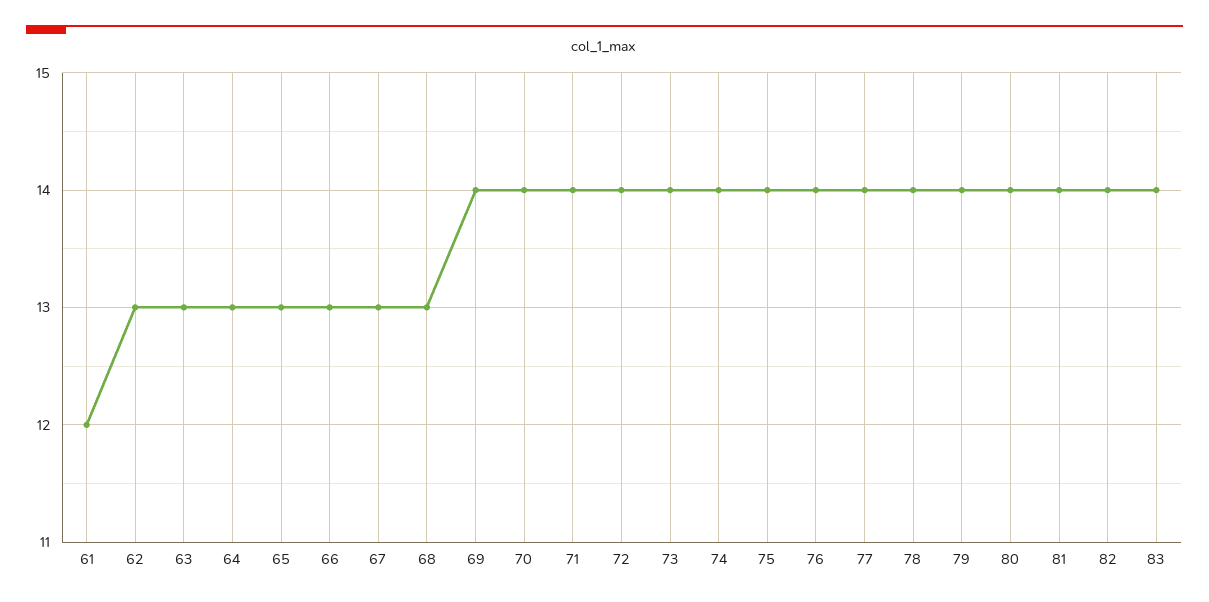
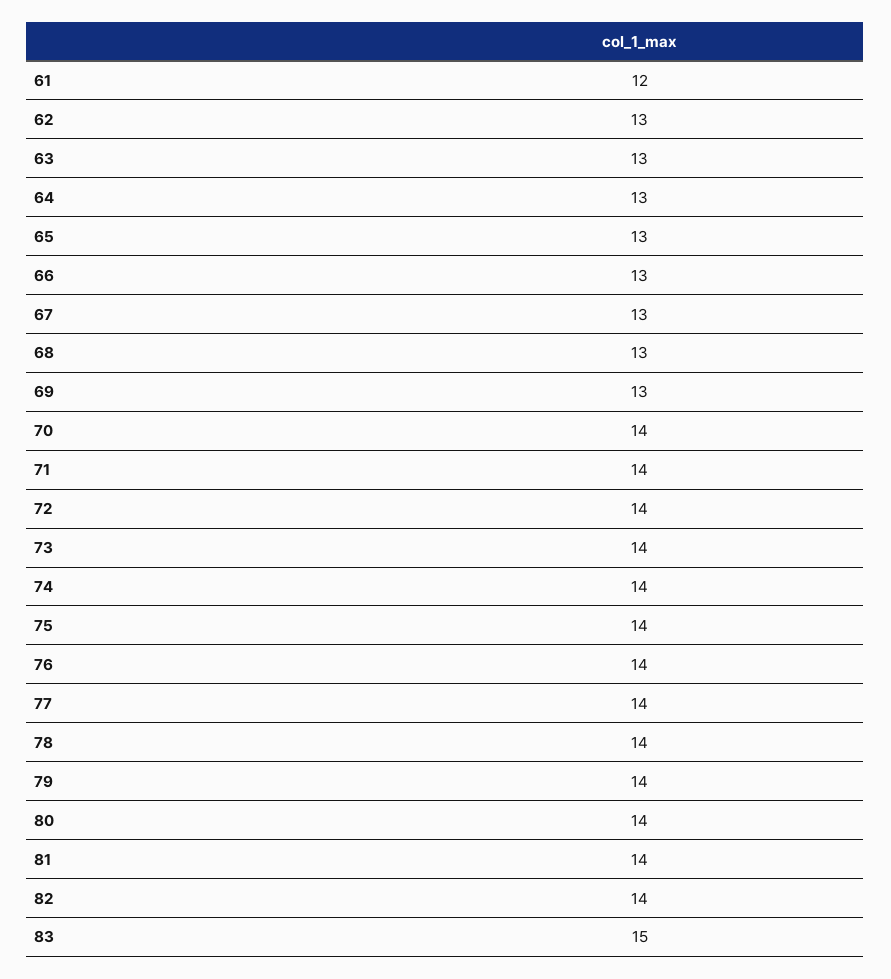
  {
    "61": 12,
    "62": 13,
    "63": 13,
    "64": 13,
    "65": 13,
    "66": 13,
    "67": 13,
    "68": 13,
-   "69": 14,
+   "69": 13,
    "70": 14,
    "71": 14,
    "72": 14,
    "73": 14,
    "74": 14,
    "75": 14,
    "76": 14,
    "77": 14,
    "78": 14,
    "79": 14,
    "80": 14,
    "81": 14,
    "82": 14,
-   "83": 14
+   "83": 15
  }

